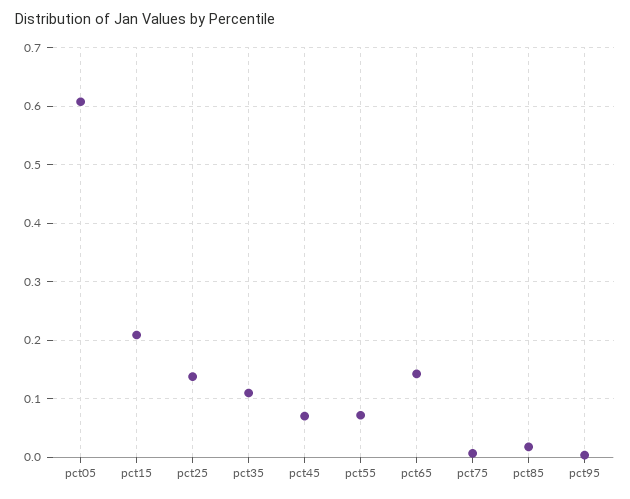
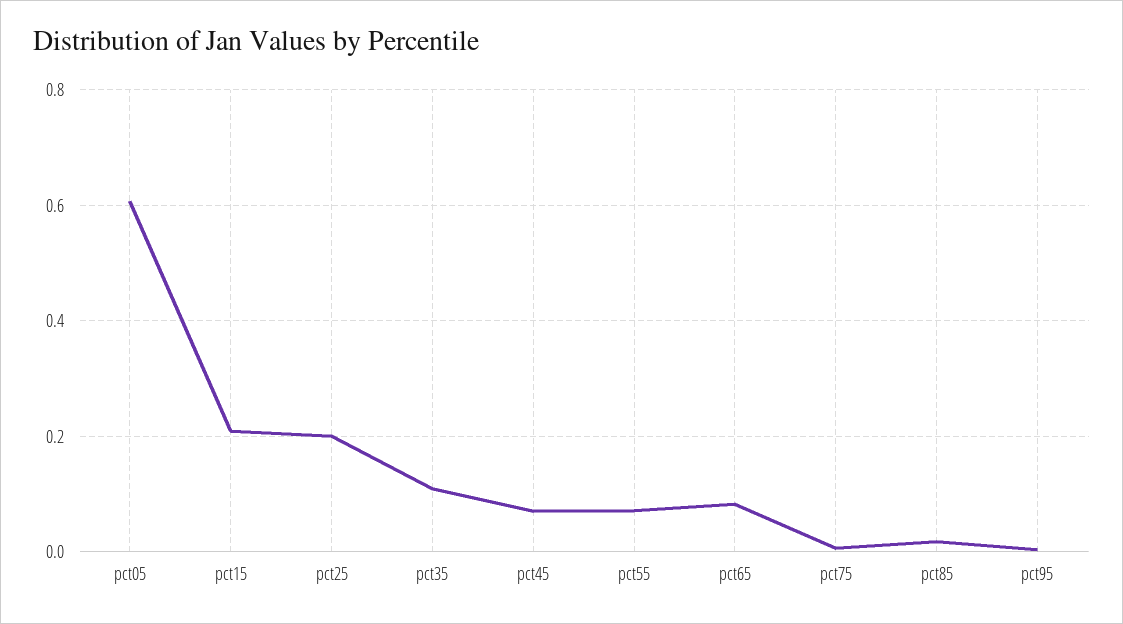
  {
    "pct05": 0.6,
    "pct15": 0.2,
-   "pct25": 0.14,
+   "pct25": 0.2,
    "pct35": 0.1,
    "pct45": 0.08,
    "pct55": 0.08,
-   "pct65": 0.14,
+   "pct65": 0.08,
    "pct75": 0,
    "pct85": 0.02,
    "pct95": 0
  }

